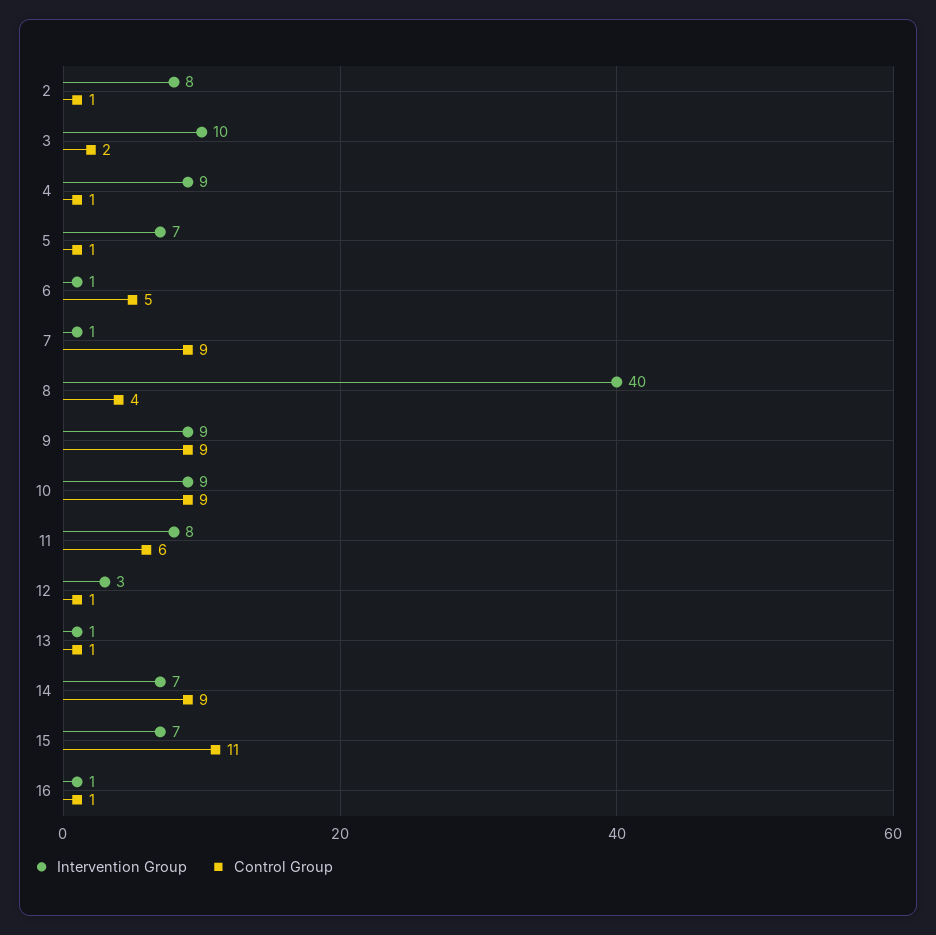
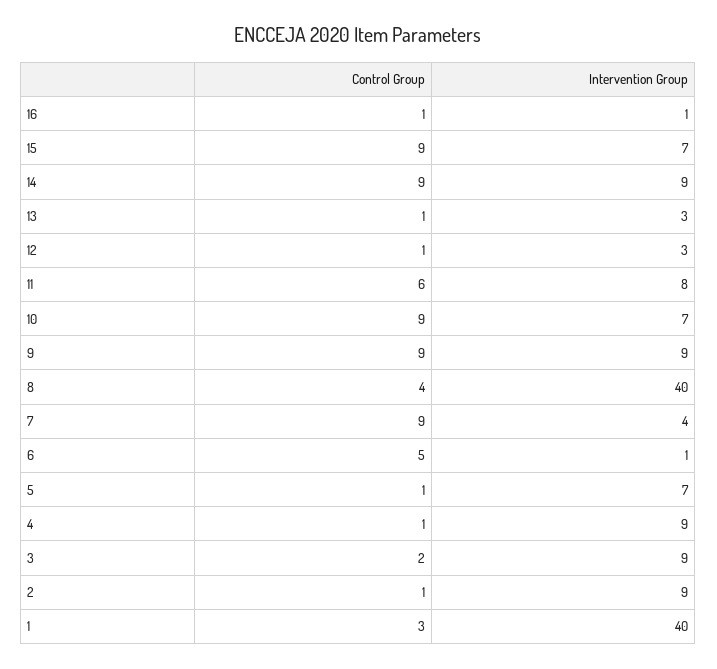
  {
    "Intervention Group": {
-     "2": 8,
+     "2": 9,
-     "3": 10,
+     "3": 9,
      "4": 9,
      "5": 7,
      "6": 1,
-     "7": 1,
+     "7": 4,
      "8": 40,
      "9": 9,
-     "10": 9,
+     "10": 7,
      "11": 8,
      "12": 3,
-     "13": 1,
+     "13": 3,
-     "14": 7,
+     "14": 9,
      "15": 7,
-     "16": 1
+     "16": 1,
+     "1": 40
    },
    "Control Group": {
      "2": 1,
      "3": 2,
      "4": 1,
      "5": 1,
      "6": 5,
      "7": 9,
      "8": 4,
      "9": 9,
      "10": 9,
      "11": 6,
      "12": 1,
      "13": 1,
      "14": 9,
-     "15": 11,
+     "15": 9,
-     "16": 1
+     "16": 1,
+     "1": 3
    }
  }

